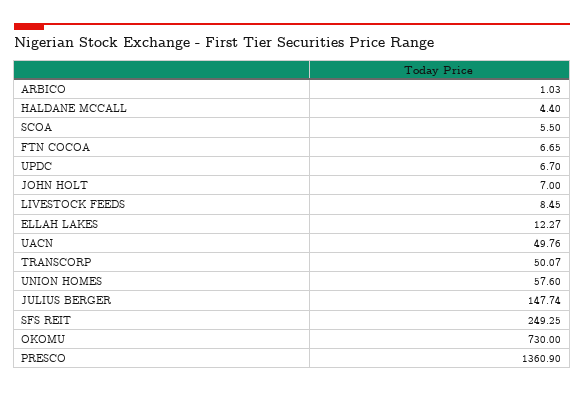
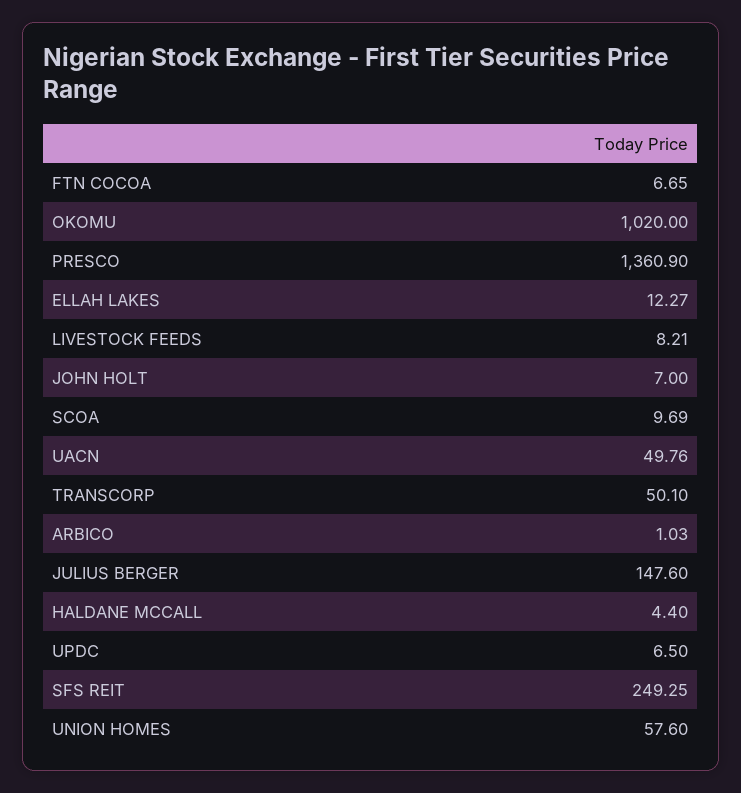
  {
    "ARBICO": 1.03,
    "HALDANE MCCALL": 4.4,
-   "SCOA": 5.5,
+   "SCOA": 9.69,
    "FTN COCOA": 6.65,
-   "UPDC": 6.7,
+   "UPDC": 6.5,
    "JOHN HOLT": 7,
-   "LIVESTOCK FEEDS": 8.45,
+   "LIVESTOCK FEEDS": 8.21,
    "ELLAH LAKES": 12.27,
    "UACN": 49.76,
-   "TRANSCORP": 50.07,
+   "TRANSCORP": 50.1,
    "UNION HOMES": 57.6,
-   "JULIUS BERGER": 147.74,
+   "JULIUS BERGER": 147.6,
    "SFS REIT": 249.25,
-   "OKOMU": 730,
+   "OKOMU": 1020,
    "PRESCO": 1360.9
  }

